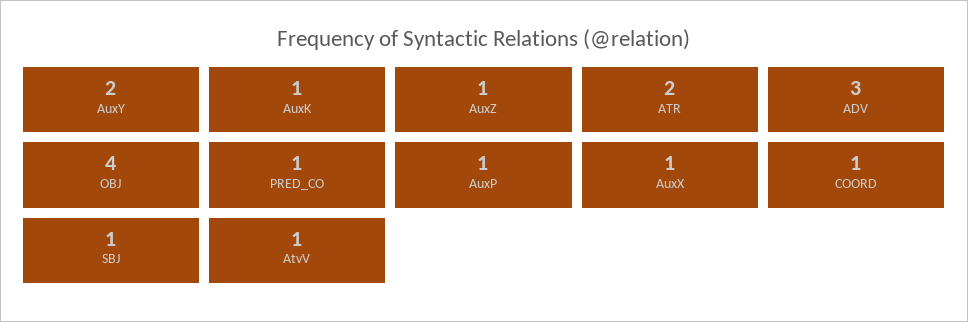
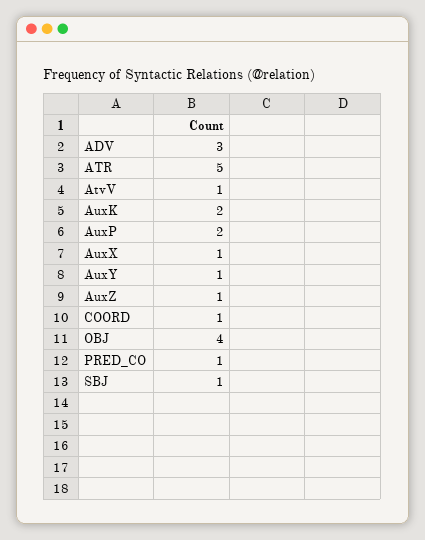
  {
-   "AuxY": 2,
+   "AuxY": 1,
-   "AuxK": 1,
+   "AuxK": 2,
    "AuxZ": 1,
-   "ATR": 2,
+   "ATR": 5,
    "ADV": 3,
    "OBJ": 4,
    "PRED_CO": 1,
-   "AuxP": 1,
+   "AuxP": 2,
    "AuxX": 1,
    "COORD": 1,
    "SBJ": 1,
    "AtvV": 1
  }

